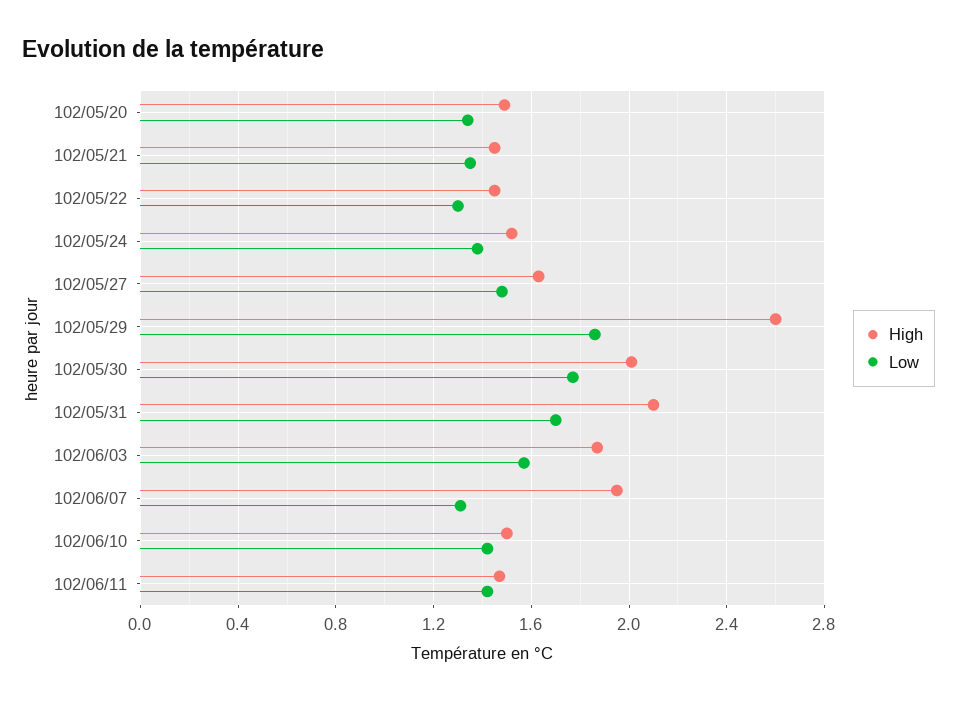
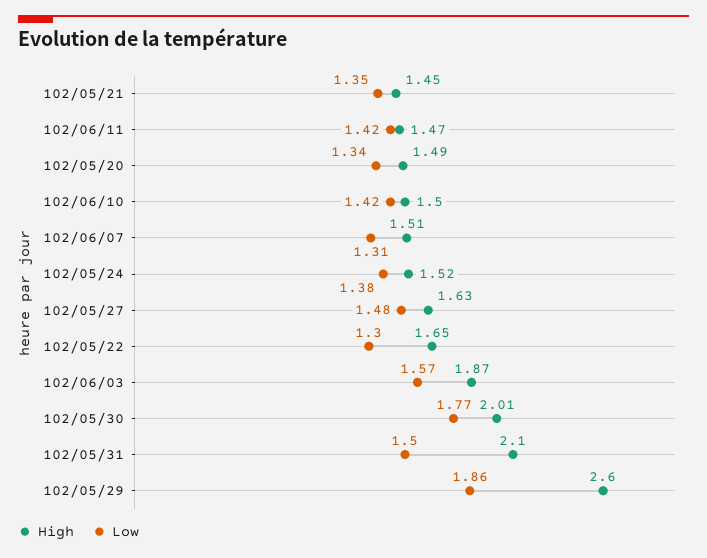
  {
    "High": {
      "102/05/20": 1.49,
      "102/05/21": 1.45,
-     "102/05/22": 1.45,
+     "102/05/22": 1.65,
      "102/05/24": 1.52,
      "102/05/27": 1.63,
      "102/05/29": 2.6,
      "102/05/30": 2.01,
      "102/05/31": 2.1,
      "102/06/03": 1.87,
-     "102/06/07": 1.95,
+     "102/06/07": 1.51,
      "102/06/10": 1.5,
      "102/06/11": 1.47
    },
    "Low": {
      "102/05/20": 1.34,
      "102/05/21": 1.35,
      "102/05/22": 1.3,
      "102/05/24": 1.38,
      "102/05/27": 1.48,
      "102/05/29": 1.86,
      "102/05/30": 1.77,
-     "102/05/31": 1.7,
+     "102/05/31": 1.5,
      "102/06/03": 1.57,
      "102/06/07": 1.31,
      "102/06/10": 1.42,
      "102/06/11": 1.42
    }
  }

